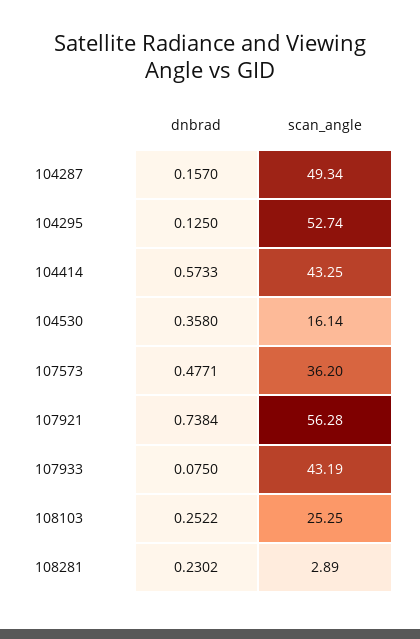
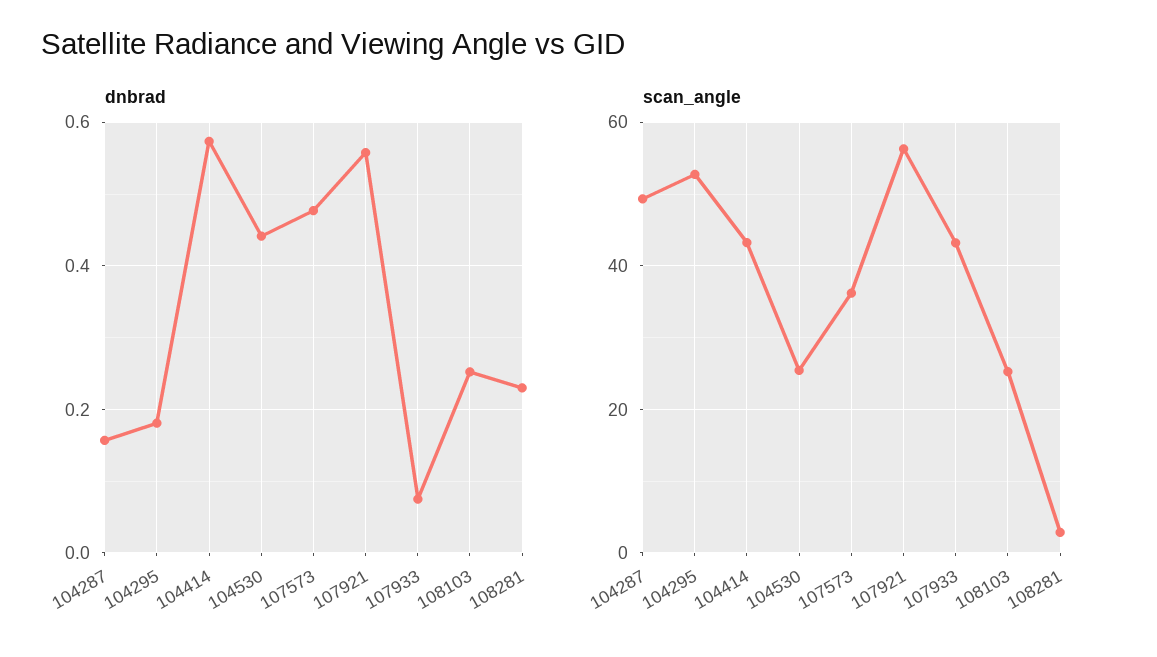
  {
    "dnbrad": {
      "104287": 0.157,
-     "104295": 0.125,
+     "104295": 0.18,
      "104414": 0.5733,
-     "104530": 0.358,
+     "104530": 0.44,
      "107573": 0.4771,
-     "107921": 0.7384,
+     "107921": 0.56,
      "107933": 0.075,
      "108103": 0.2522,
      "108281": 0.2302
    },
    "scan_angle": {
      "104287": 49.34,
      "104295": 52.74,
      "104414": 43.25,
-     "104530": 16.14,
+     "104530": 26,
      "107573": 36.2,
      "107921": 56.28,
      "107933": 43.19,
      "108103": 25.25,
      "108281": 2.89
    }
  }

